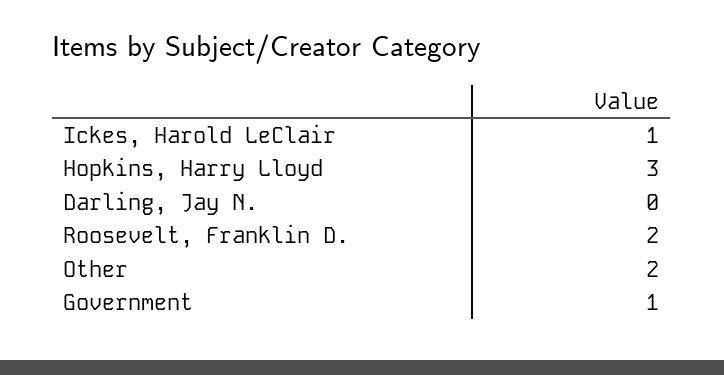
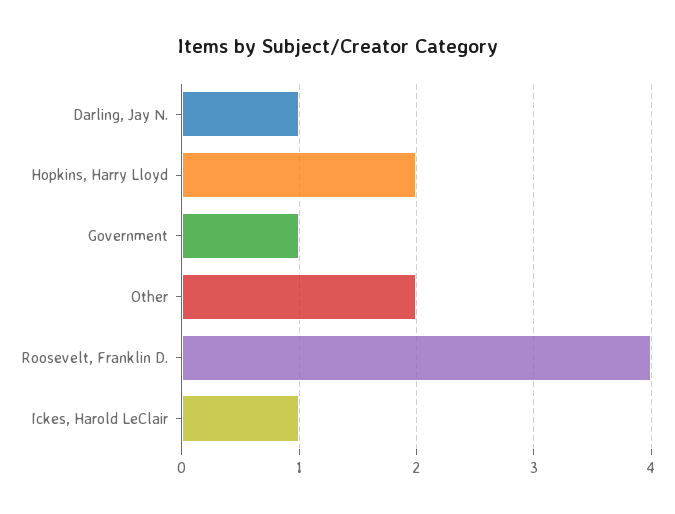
  {
    "Ickes, Harold LeClair": 1,
-   "Hopkins, Harry Lloyd": 3,
+   "Hopkins, Harry Lloyd": 2,
-   "Darling, Jay N.": 0,
+   "Darling, Jay N.": 1,
-   "Roosevelt, Franklin D.": 2,
+   "Roosevelt, Franklin D.": 4,
    "Other": 2,
    "Government": 1
  }

